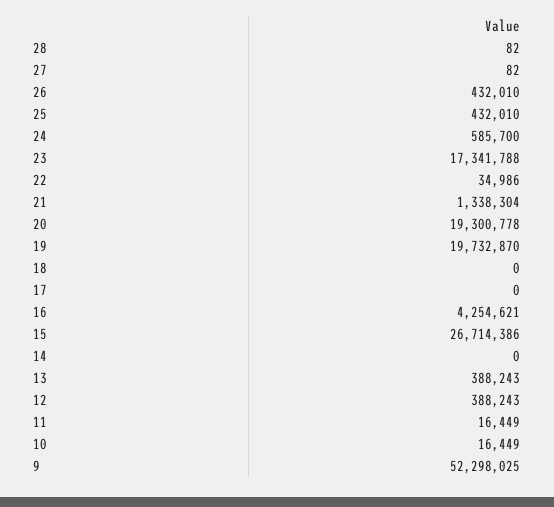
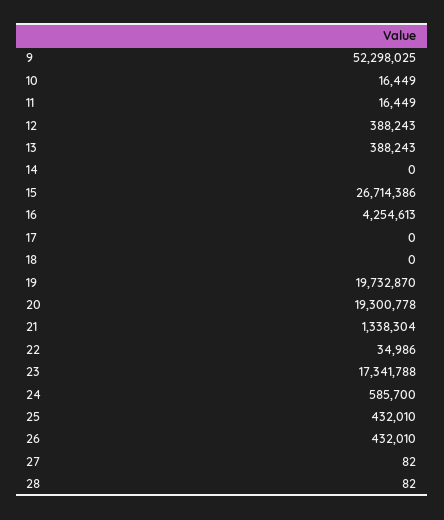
  {
    "28": 82,
    "27": 82,
    "26": 432010,
    "25": 432010,
    "24": 585700,
    "23": 17341788,
    "22": 34986,
    "21": 1338304,
    "20": 19300778,
    "19": 19732870,
    "18": 0,
    "17": 0,
-   "16": 4254621,
+   "16": 4254613,
    "15": 26714386,
    "14": 0,
    "13": 388243,
    "12": 388243,
    "11": 16449,
    "10": 16449,
    "9": 52298025
  }

